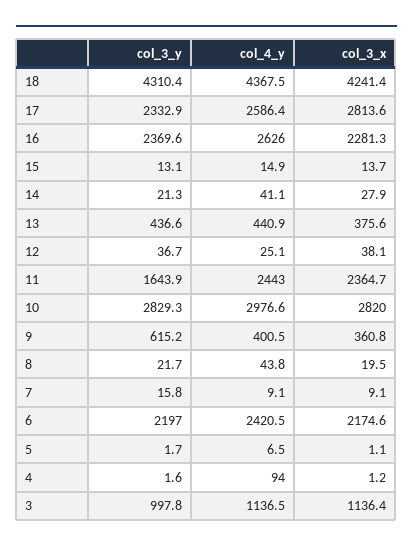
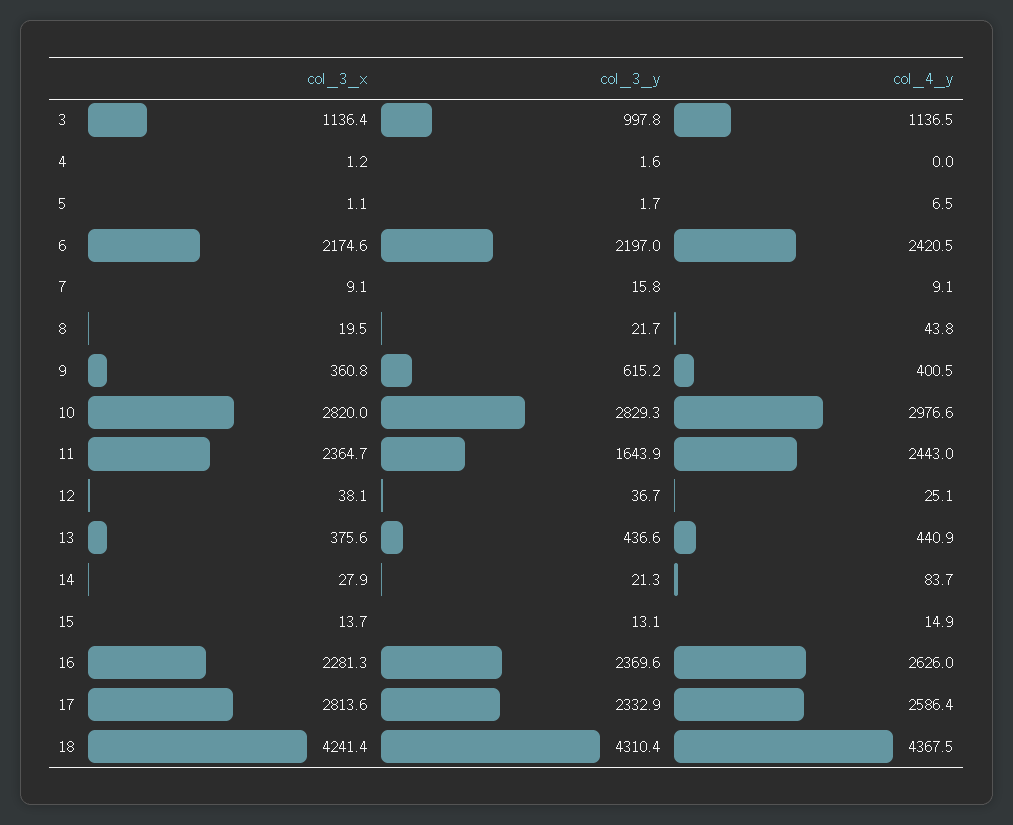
  {
    "col_3_y": {
      "18": 4310.4,
      "17": 2332.9,
      "16": 2369.6,
      "15": 13.1,
      "14": 21.3,
      "13": 436.6,
      "12": 36.7,
      "11": 1643.9,
      "10": 2829.3,
      "9": 615.2,
      "8": 21.7,
      "7": 15.8,
      "6": 2197,
      "5": 1.7,
      "4": 1.6,
      "3": 997.8
    },
    "col_4_y": {
      "18": 4367.5,
      "17": 2586.4,
      "16": 2626,
      "15": 14.9,
-     "14": 41.1,
+     "14": 83.7,
      "13": 440.9,
      "12": 25.1,
      "11": 2443,
      "10": 2976.6,
      "9": 400.5,
      "8": 43.8,
      "7": 9.1,
      "6": 2420.5,
      "5": 6.5,
-     "4": 94,
+     "4": 0,
      "3": 1136.5
    },
    "col_3_x": {
      "18": 4241.4,
      "17": 2813.6,
      "16": 2281.3,
      "15": 13.7,
      "14": 27.9,
      "13": 375.6,
      "12": 38.1,
      "11": 2364.7,
      "10": 2820,
      "9": 360.8,
      "8": 19.5,
      "7": 9.1,
      "6": 2174.6,
      "5": 1.1,
      "4": 1.2,
      "3": 1136.4
    }
  }

